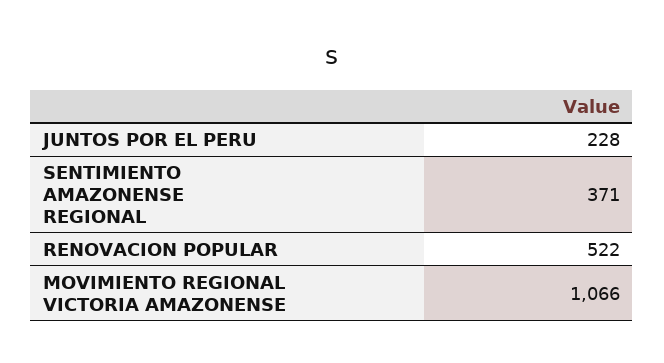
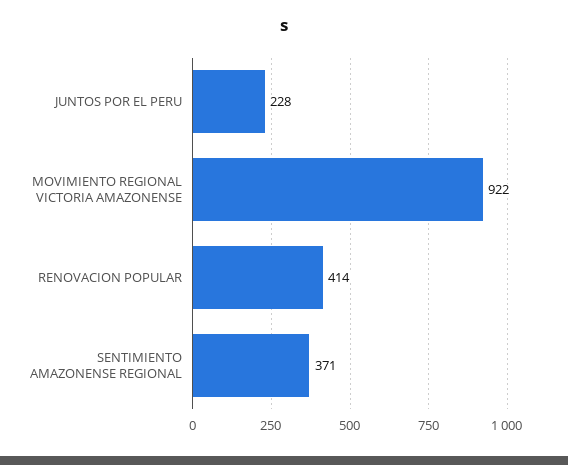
  {
    "JUNTOS POR EL PERU": 228,
    "SENTIMIENTO AMAZONENSE REGIONAL": 371,
-   "RENOVACION POPULAR": 522,
+   "RENOVACION POPULAR": 414,
-   "MOVIMIENTO REGIONAL VICTORIA AMAZONENSE": 1066
+   "MOVIMIENTO REGIONAL VICTORIA AMAZONENSE": 922
  }

